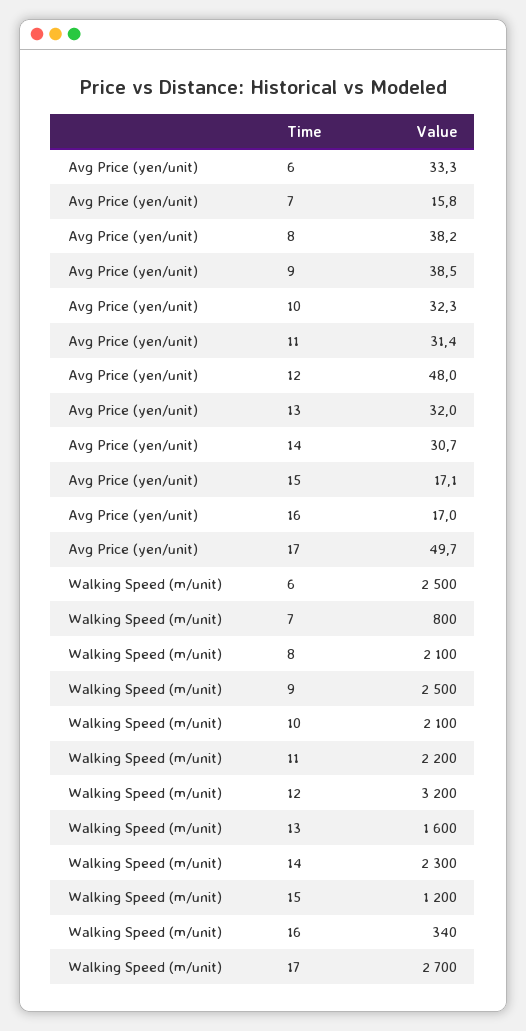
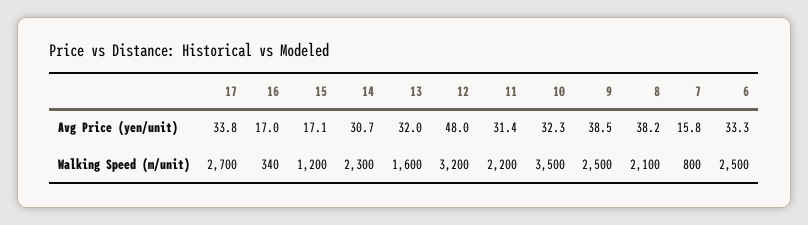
  {
    "Avg Price (yen/unit)": {
      "6": 33.3,
      "7": 15.8,
      "8": 38.2,
      "9": 38.5,
      "10": 32.3,
      "11": 31.4,
      "12": 48,
      "13": 32,
      "14": 30.7,
      "15": 17.1,
      "16": 17,
-     "17": 49.7
+     "17": 33.8
    },
    "Walking Speed (m/unit)": {
      "6": 2500,
      "7": 800,
      "8": 2100,
      "9": 2500,
-     "10": 2100,
+     "10": 3500,
      "11": 2200,
      "12": 3200,
      "13": 1600,
      "14": 2300,
      "15": 1200,
      "16": 340,
      "17": 2700
    }
  }

